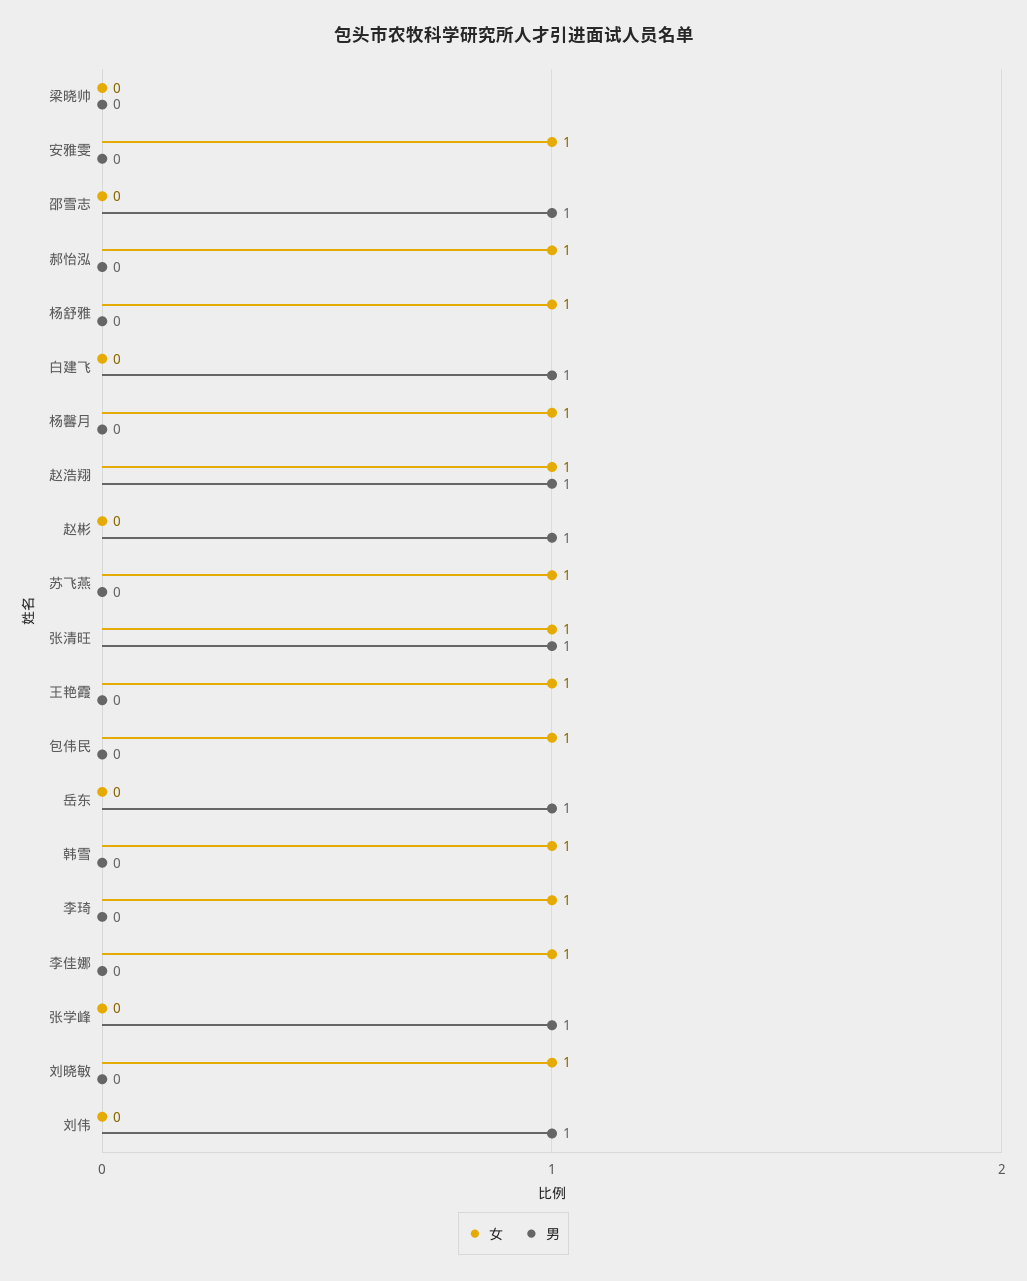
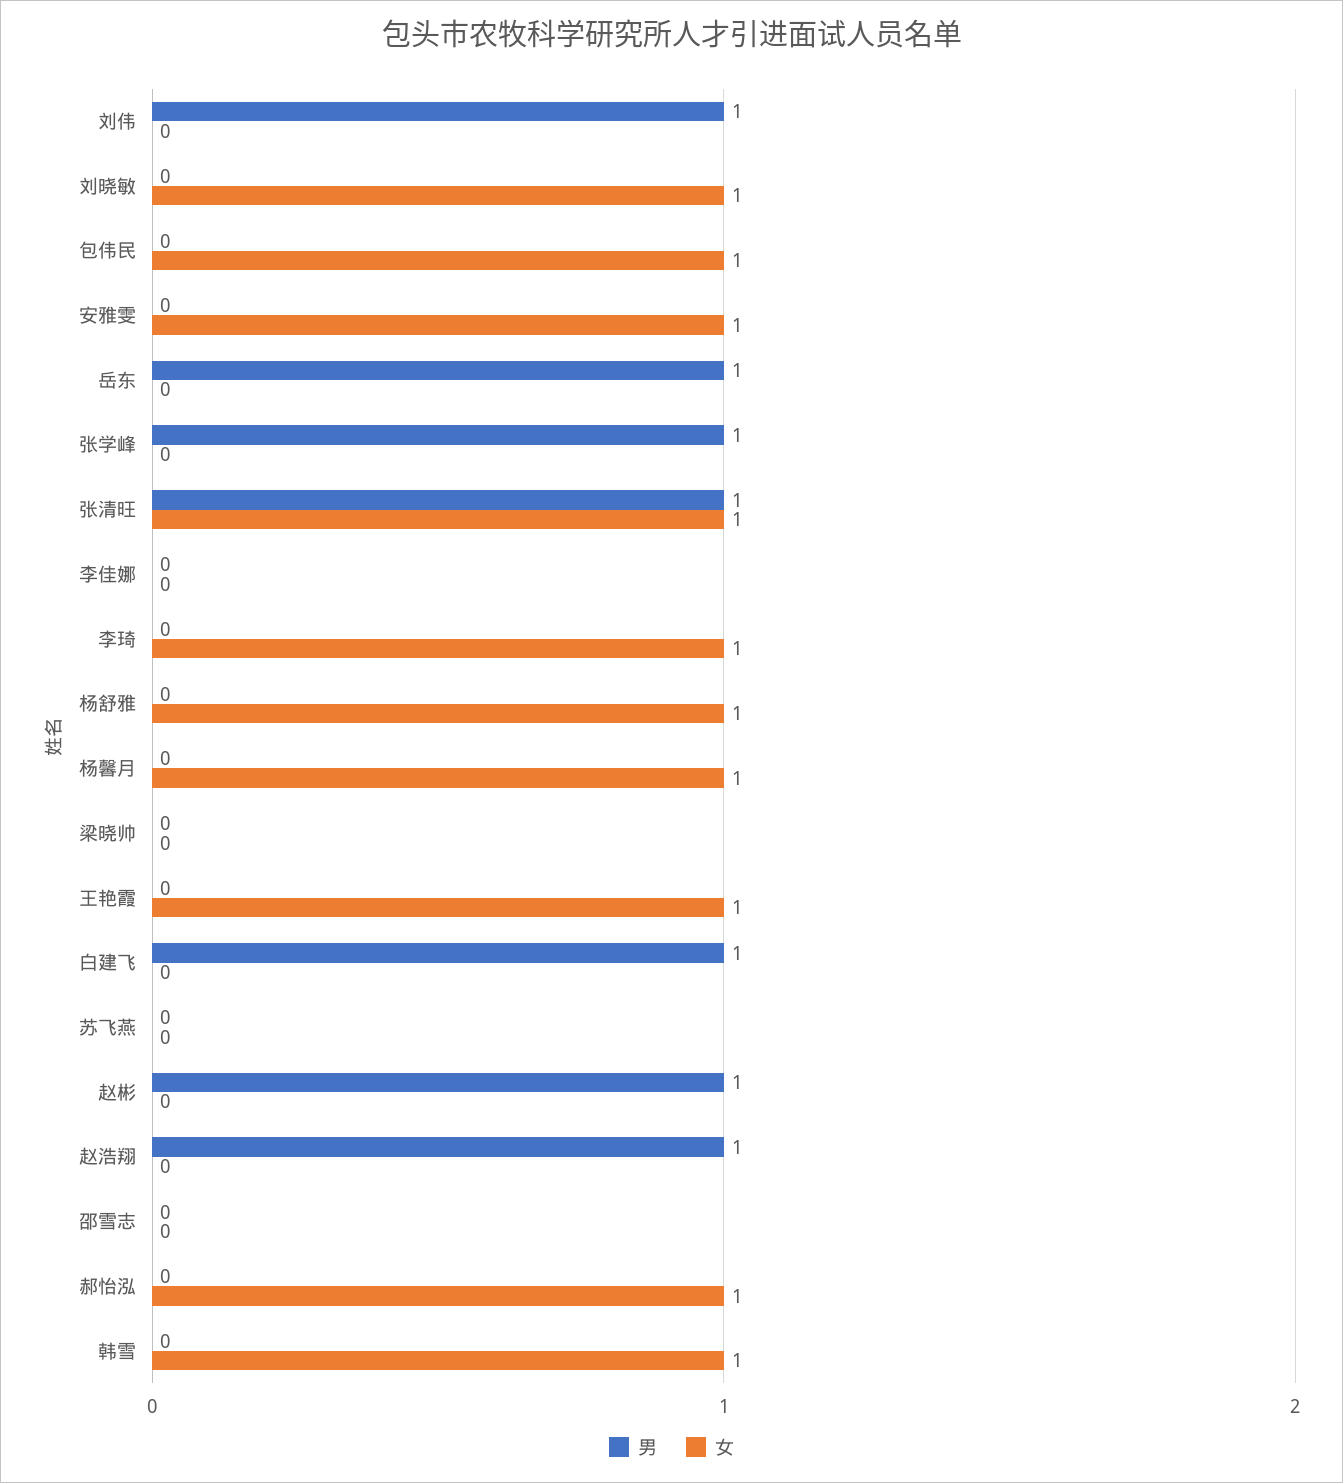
  {
    "女": {
      "梁晓帅": 0,
      "安雅雯": 1,
      "邵雪志": 0,
      "郝怡泓": 1,
      "杨舒雅": 1,
      "白建飞": 0,
      "杨馨月": 1,
-     "赵浩翔": 1,
+     "赵浩翔": 0,
      "赵彬": 0,
-     "苏飞燕": 1,
+     "苏飞燕": 0,
      "张清旺": 1,
      "王艳霞": 1,
      "包伟民": 1,
      "岳东": 0,
      "韩雪": 1,
      "李琦": 1,
-     "李佳娜": 1,
+     "李佳娜": 0,
      "张学峰": 0,
      "刘晓敏": 1,
      "刘伟": 0
    },
    "男": {
      "梁晓帅": 0,
      "安雅雯": 0,
-     "邵雪志": 1,
+     "邵雪志": 0,
      "郝怡泓": 0,
      "杨舒雅": 0,
      "白建飞": 1,
      "杨馨月": 0,
      "赵浩翔": 1,
      "赵彬": 1,
      "苏飞燕": 0,
      "张清旺": 1,
      "王艳霞": 0,
      "包伟民": 0,
      "岳东": 1,
      "韩雪": 0,
      "李琦": 0,
      "李佳娜": 0,
      "张学峰": 1,
      "刘晓敏": 0,
      "刘伟": 1
    }
  }

